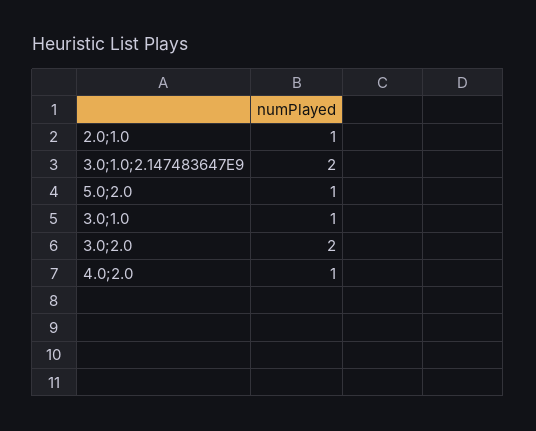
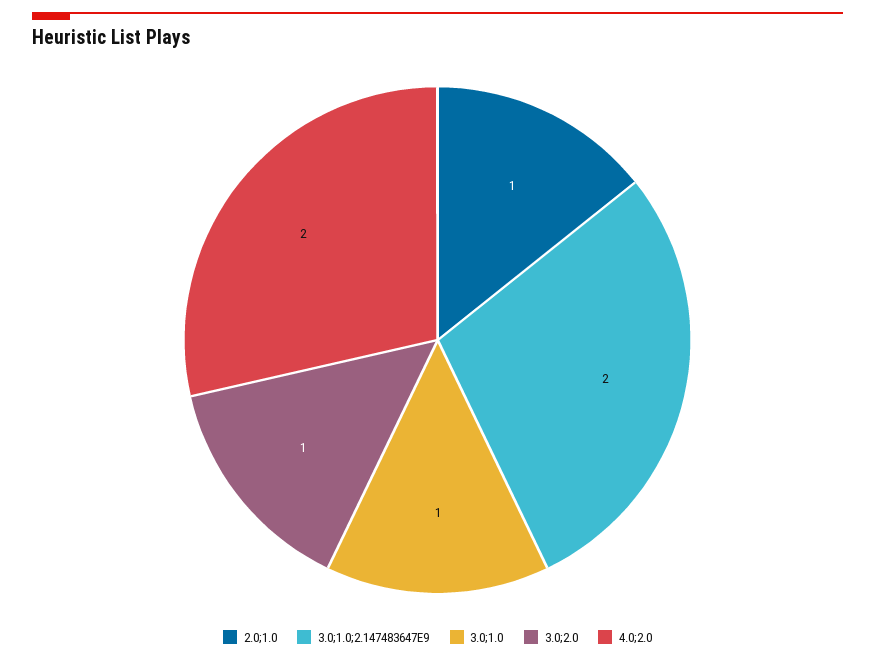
  {
    "2.0;1.0": 1,
    "3.0;1.0;2.147483647E9": 2,
-   "5.0;2.0": 1,
    "3.0;1.0": 1,
-   "3.0;2.0": 2,
+   "3.0;2.0": 1,
-   "4.0;2.0": 1
+   "4.0;2.0": 2
  }

